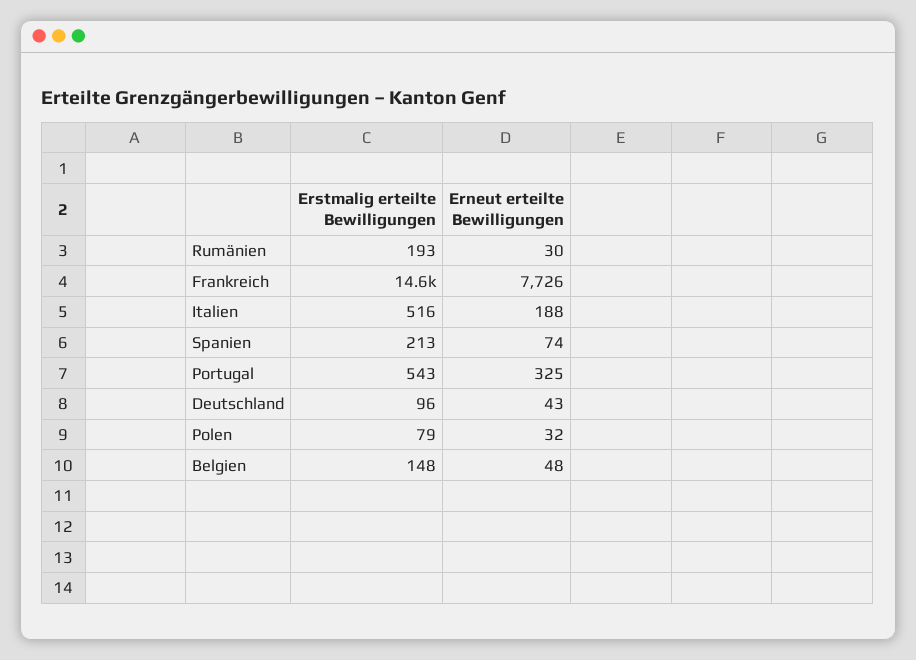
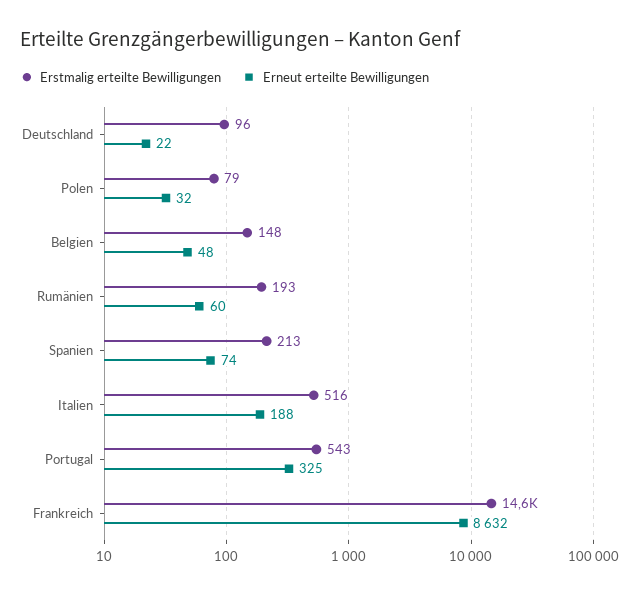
  {
    "Erstmalig erteilte Bewilligungen": {
      "Rumänien": 193,
      "Frankreich": 14600,
      "Italien": 516,
      "Spanien": 213,
      "Portugal": 543,
      "Deutschland": 96,
      "Polen": 79,
      "Belgien": 148
    },
    "Erneut erteilte Bewilligungen": {
-     "Rumänien": 30,
+     "Rumänien": 60,
-     "Frankreich": 7726,
+     "Frankreich": 8632,
      "Italien": 188,
      "Spanien": 74,
      "Portugal": 325,
-     "Deutschland": 43,
+     "Deutschland": 22,
      "Polen": 32,
      "Belgien": 48
    }
  }

